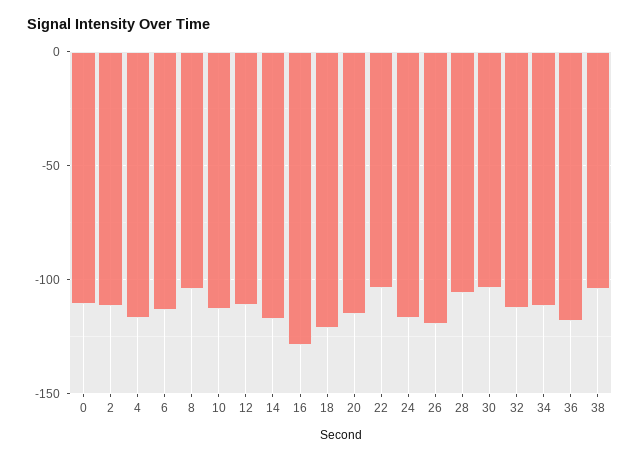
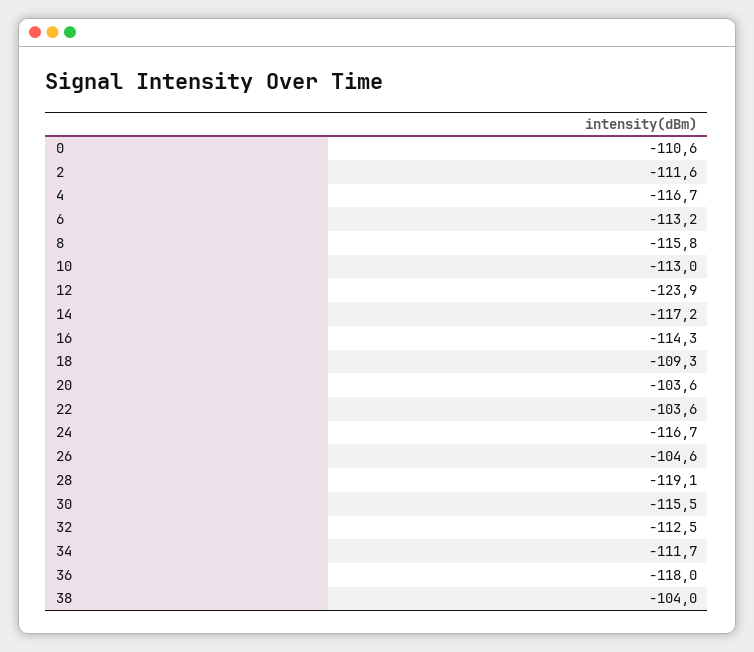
  {
    "0": -110.6,
    "2": -111.6,
    "4": -116.7,
    "6": -113.2,
-   "8": -105,
+   "8": -115.8,
    "10": -113,
-   "12": -110,
+   "12": -123.9,
    "14": -117.2,
-   "16": -130,
+   "16": -114.3,
-   "18": -120,
+   "18": -109.3,
-   "20": -115,
+   "20": -103.6,
    "22": -103.6,
    "24": -116.7,
-   "26": -120,
+   "26": -104.6,
-   "28": -105,
+   "28": -119.1,
-   "30": -105,
+   "30": -115.5,
    "32": -112.5,
    "34": -111.7,
    "36": -118,
    "38": -104
  }

